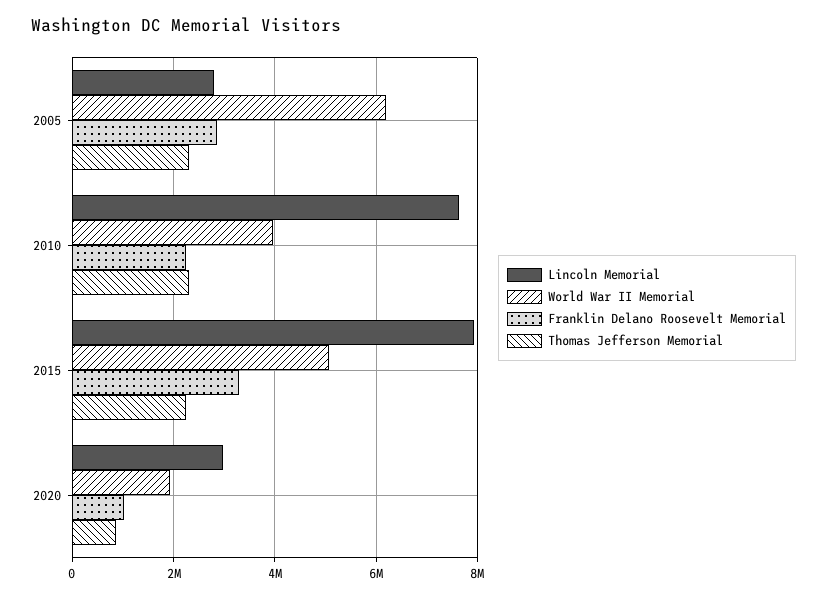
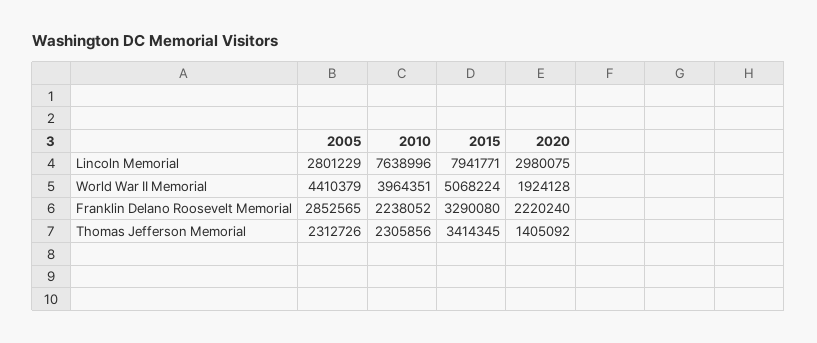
  {
    "Lincoln Memorial": {
      "2005": 2801229,
      "2010": 7638996,
      "2015": 7941771,
      "2020": 2980075
    },
    "World War II Memorial": {
-     "2005": 6200000,
+     "2005": 4410379,
      "2010": 3964351,
      "2015": 5068224,
      "2020": 1924128
    },
    "Franklin Delano Roosevelt Memorial": {
      "2005": 2852565,
      "2010": 2238052,
      "2015": 3290080,
-     "2020": 1000000
+     "2020": 2220240
    },
    "Thomas Jefferson Memorial": {
      "2005": 2312726,
      "2010": 2305856,
-     "2015": 2200000,
+     "2015": 3414345,
-     "2020": 800000
+     "2020": 1405092
    }
  }

